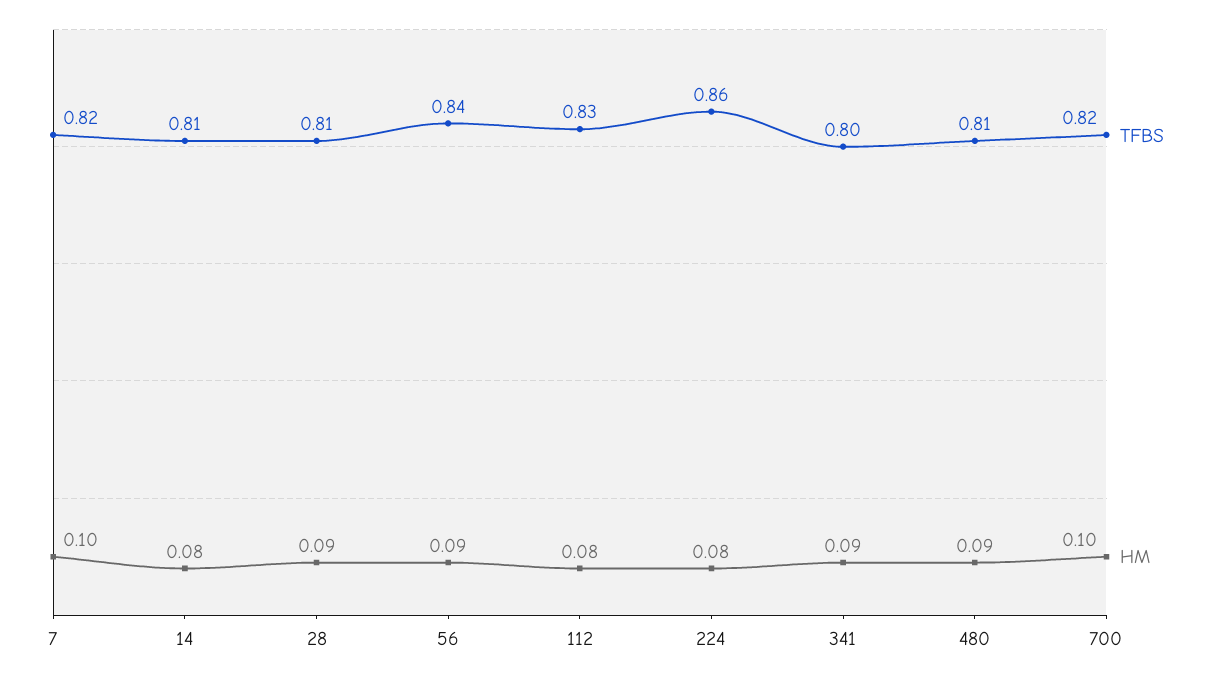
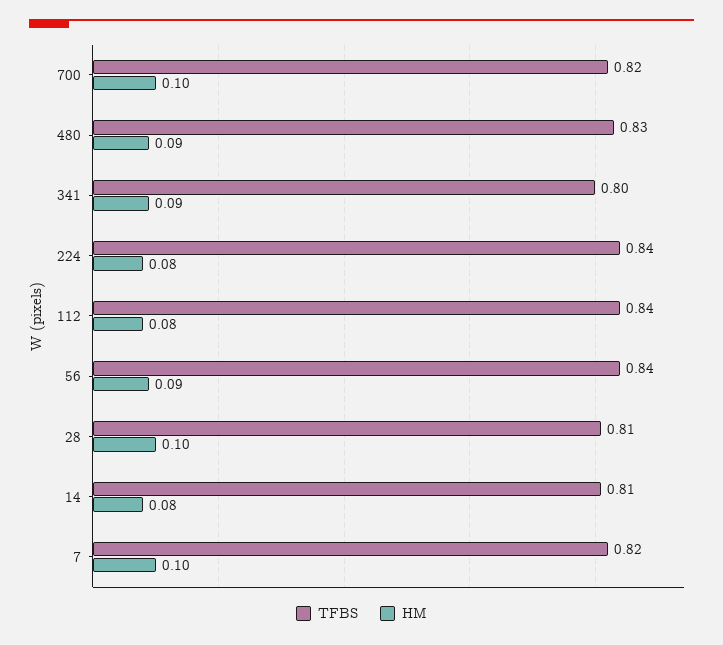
  {
    "TFBS": {
      "7": 0.82,
      "14": 0.81,
      "28": 0.81,
      "56": 0.84,
-     "112": 0.83,
+     "112": 0.84,
-     "224": 0.86,
+     "224": 0.84,
      "341": 0.8,
-     "480": 0.81,
+     "480": 0.83,
      "700": 0.82
    },
    "HM": {
      "7": 0.1,
      "14": 0.08,
-     "28": 0.09,
+     "28": 0.1,
      "56": 0.09,
      "112": 0.08,
      "224": 0.08,
      "341": 0.09,
      "480": 0.09,
      "700": 0.1
    }
  }

